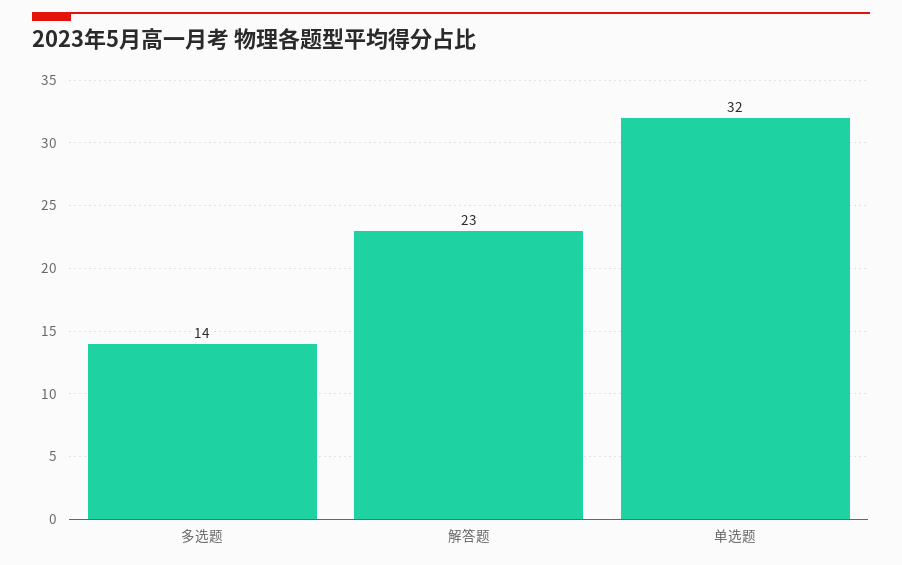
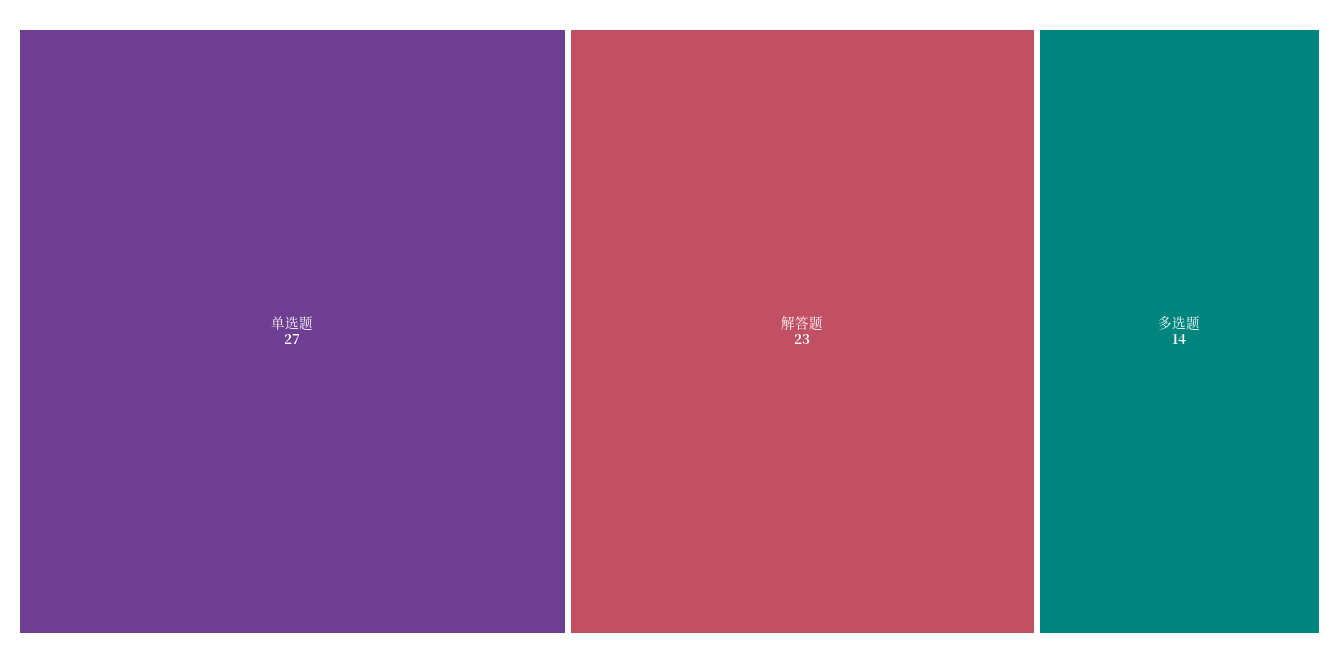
  {
    "多选题": 14,
    "解答题": 23,
-   "单选题": 32
+   "单选题": 27
  }

